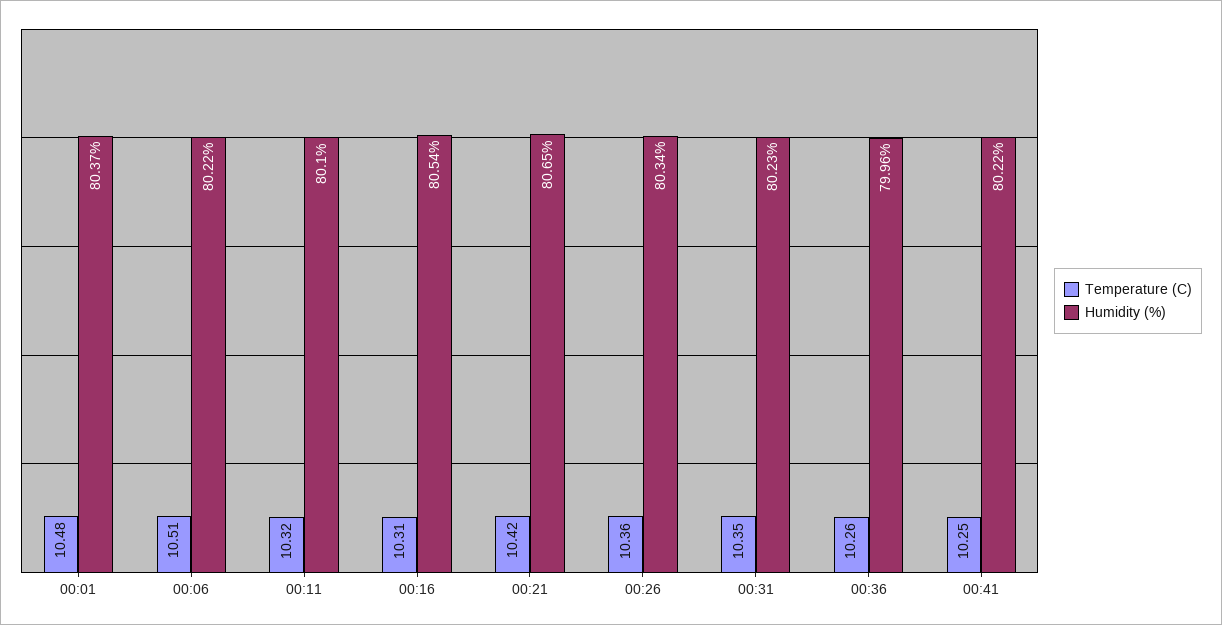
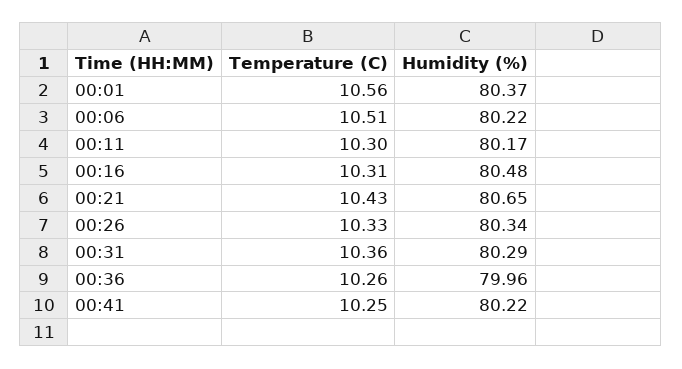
  {
    "Temperature (C)": {
-     "00:01": 10.48,
+     "00:01": 10.56,
      "00:06": 10.51,
-     "00:11": 10.32,
+     "00:11": 10.3,
      "00:16": 10.31,
-     "00:21": 10.42,
+     "00:21": 10.43,
-     "00:26": 10.36,
+     "00:26": 10.33,
-     "00:31": 10.35,
+     "00:31": 10.36,
      "00:36": 10.26,
      "00:41": 10.25
    },
    "Humidity (%)": {
      "00:01": 80.37,
      "00:06": 80.22,
-     "00:11": 80.1,
+     "00:11": 80.17,
-     "00:16": 80.54,
+     "00:16": 80.48,
      "00:21": 80.65,
      "00:26": 80.34,
-     "00:31": 80.23,
+     "00:31": 80.29,
      "00:36": 79.96,
      "00:41": 80.22
    }
  }

